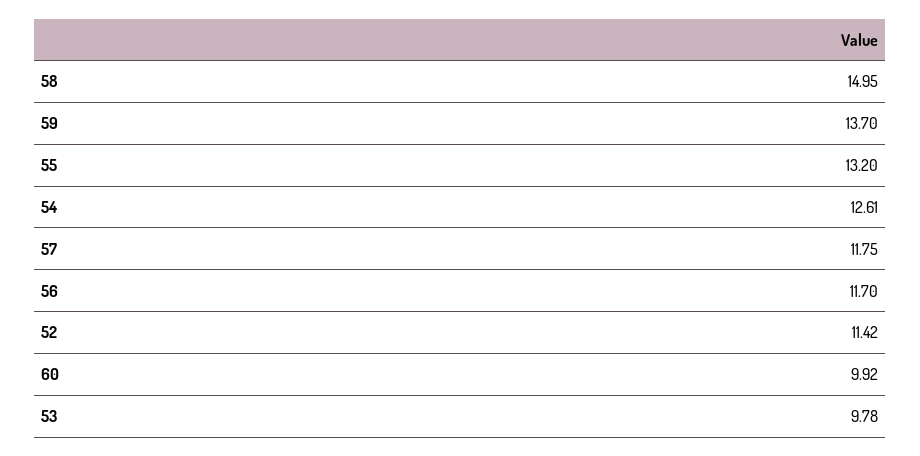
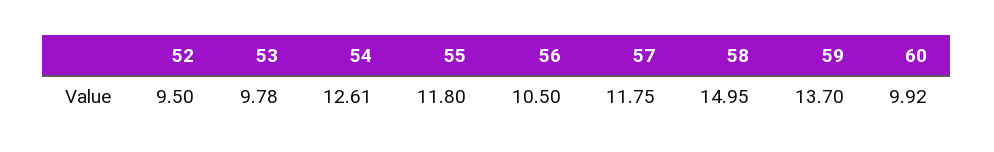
  {
    "58": 14.95,
    "59": 13.7,
-   "55": 13.2,
+   "55": 11.8,
    "54": 12.61,
    "57": 11.75,
-   "56": 11.7,
+   "56": 10.5,
-   "52": 11.42,
+   "52": 9.5,
    "60": 9.92,
    "53": 9.78
  }

